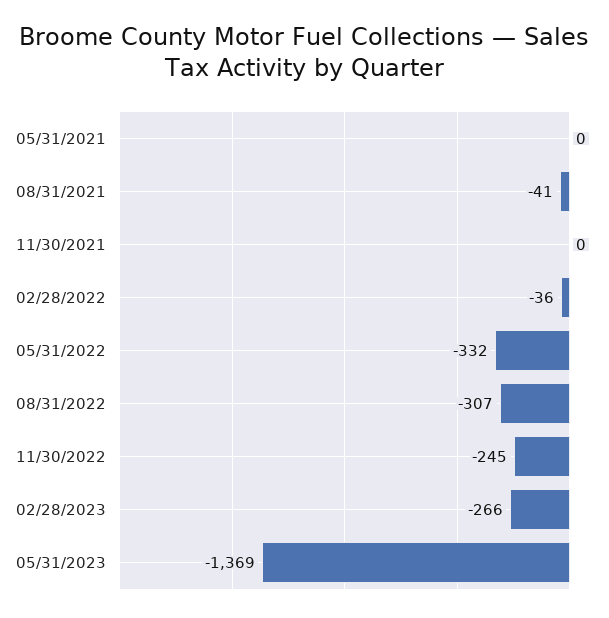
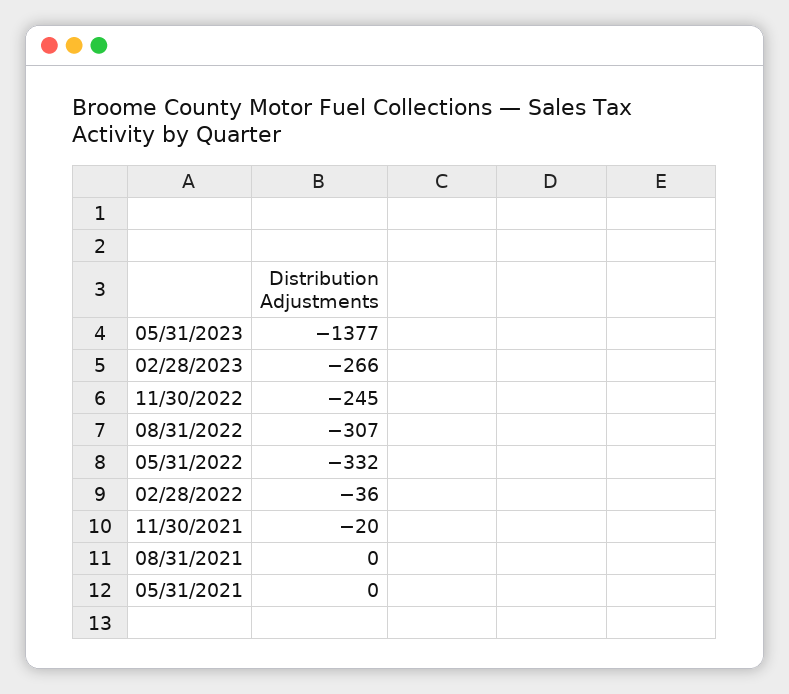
  {
    "05/31/2021": 0,
-   "08/31/2021": -41,
+   "08/31/2021": 0,
-   "11/30/2021": 0,
+   "11/30/2021": -20,
    "02/28/2022": -36,
    "05/31/2022": -332,
    "08/31/2022": -307,
    "11/30/2022": -245,
    "02/28/2023": -266,
-   "05/31/2023": -1369
+   "05/31/2023": -1377
  }

